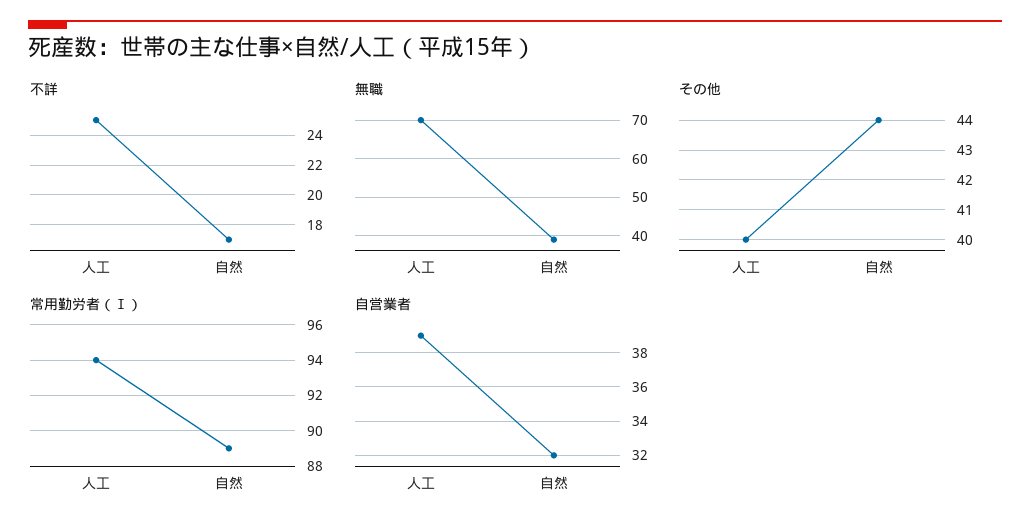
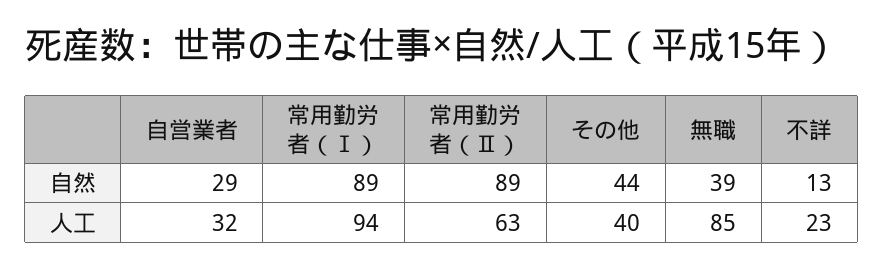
  {
    "不詳": {
-     "人工": 25,
+     "人工": 23,
-     "自然": 17
+     "自然": 13
    },
    "無職": {
-     "人工": 70,
+     "人工": 85,
      "自然": 39
    },
    "その他": {
      "人工": 40,
      "自然": 44
    },
    "常用勤労者（Ⅰ）": {
      "人工": 94,
      "自然": 89
    },
    "自営業者": {
-     "人工": 39,
+     "人工": 32,
-     "自然": 32
+     "自然": 29
-   }
+   },
+   "常用勤労者（Ⅱ）": {
+     "自然": 89,
+     "人工": 63
+   }
  }

